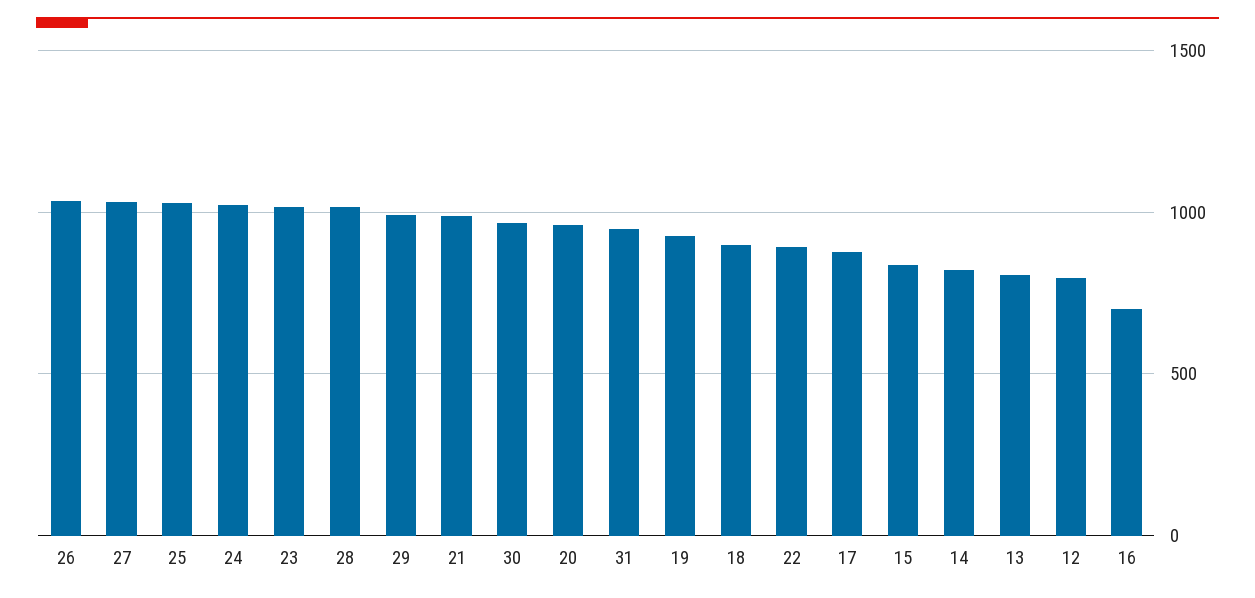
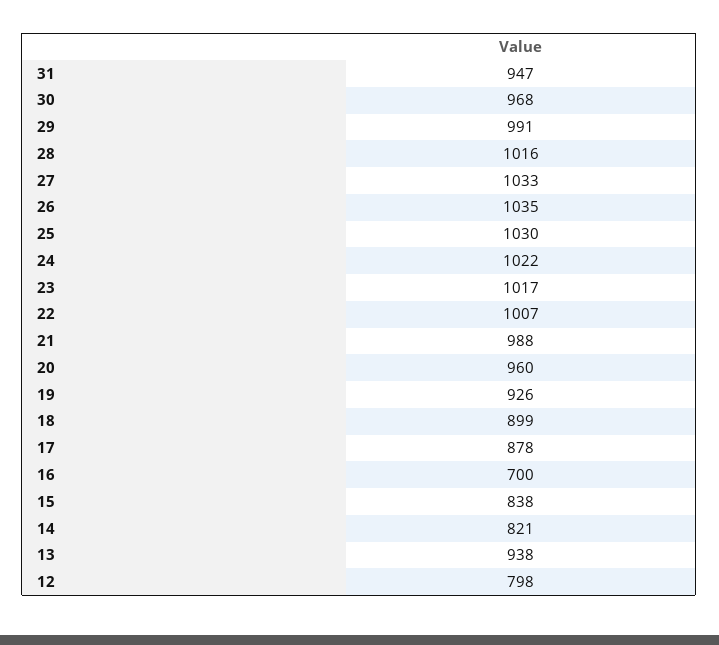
  {
    "26": 1035,
    "27": 1033,
    "25": 1030,
    "24": 1022,
    "23": 1017,
    "28": 1016,
    "29": 991,
    "21": 988,
    "30": 968,
    "20": 960,
    "31": 947,
    "19": 926,
    "18": 899,
-   "22": 900,
+   "22": 1007,
    "17": 878,
    "15": 838,
    "14": 821,
-   "13": 800,
+   "13": 938,
    "12": 798,
    "16": 700
  }

